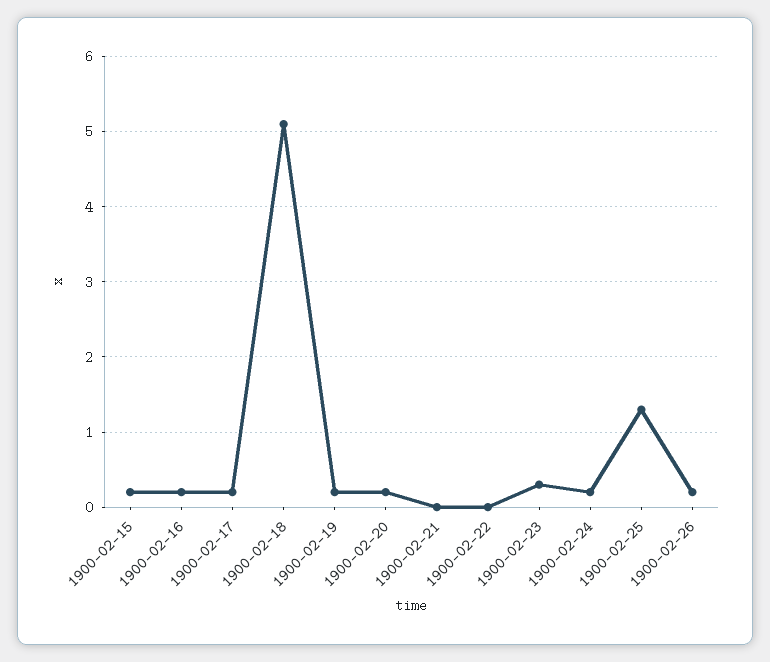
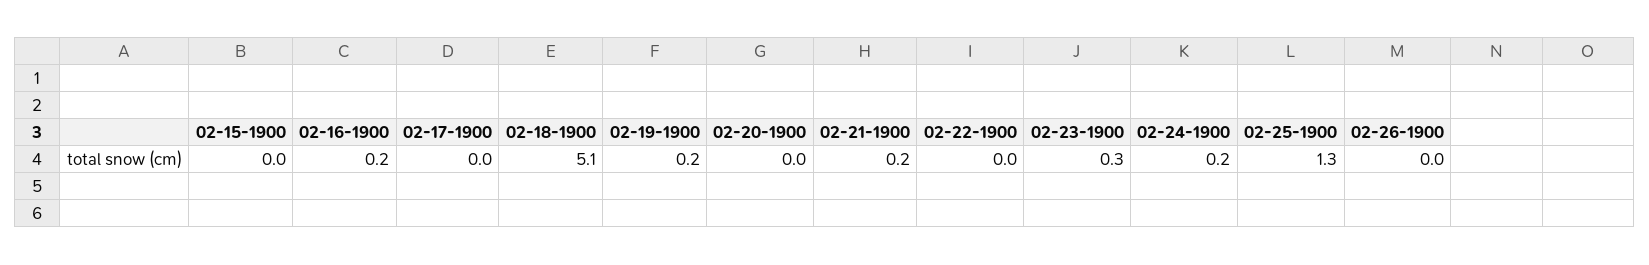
  {
-   "1900-02-15": 0.2,
+   "1900-02-15": 0,
    "1900-02-16": 0.2,
-   "1900-02-17": 0.2,
+   "1900-02-17": 0,
    "1900-02-18": 5.1,
    "1900-02-19": 0.2,
-   "1900-02-20": 0.2,
+   "1900-02-20": 0,
-   "1900-02-21": 0,
+   "1900-02-21": 0.2,
    "1900-02-22": 0,
    "1900-02-23": 0.3,
    "1900-02-24": 0.2,
    "1900-02-25": 1.3,
-   "1900-02-26": 0.2
+   "1900-02-26": 0
  }

